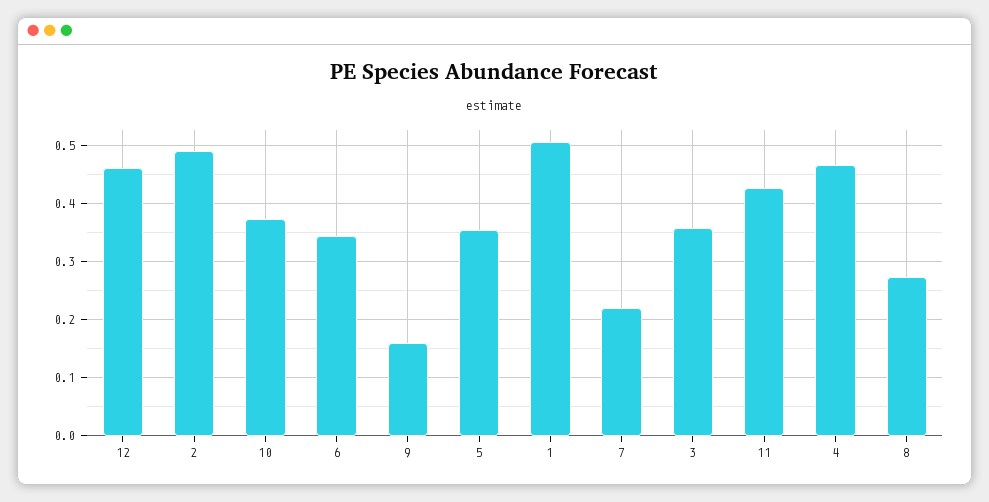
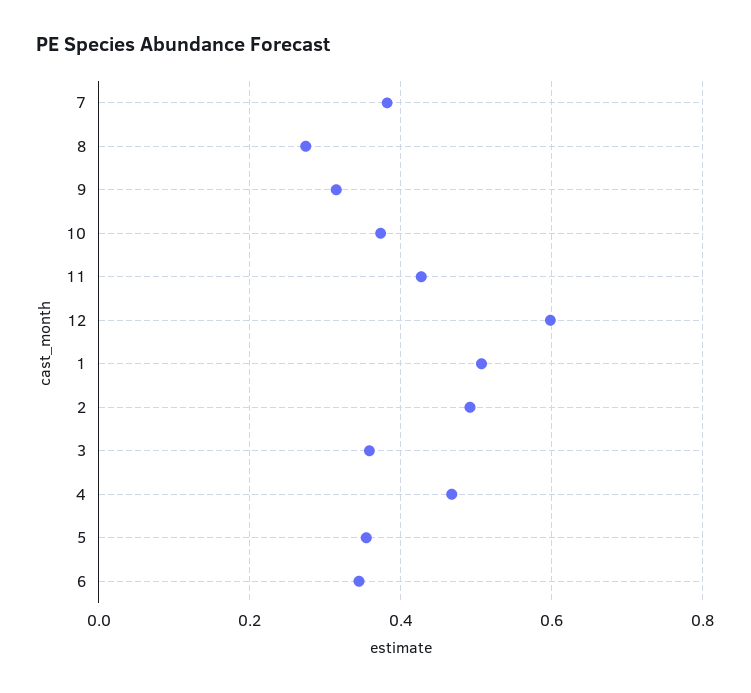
  {
-   "12": 0.46,
+   "12": 0.6,
    "2": 0.5,
    "10": 0.38,
    "6": 0.34,
-   "9": 0.16,
+   "9": 0.32,
    "5": 0.36,
    "1": 0.5,
-   "7": 0.22,
+   "7": 0.38,
    "3": 0.36,
    "11": 0.42,
    "4": 0.46,
    "8": 0.28
  }

